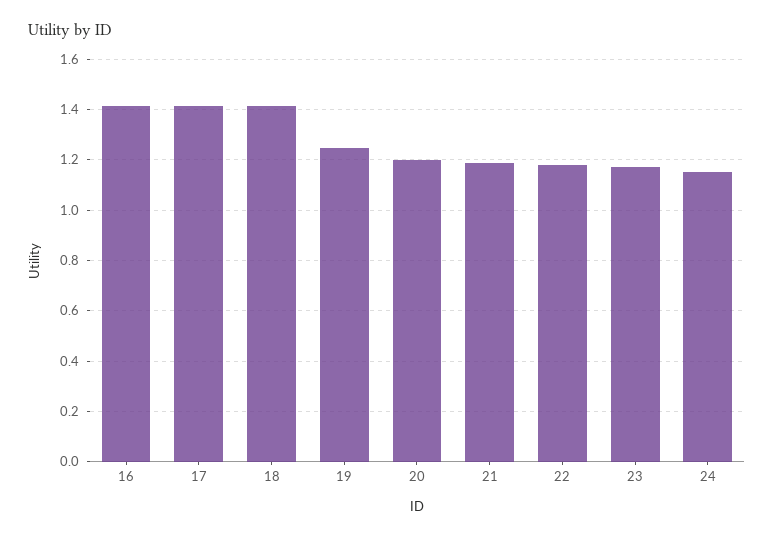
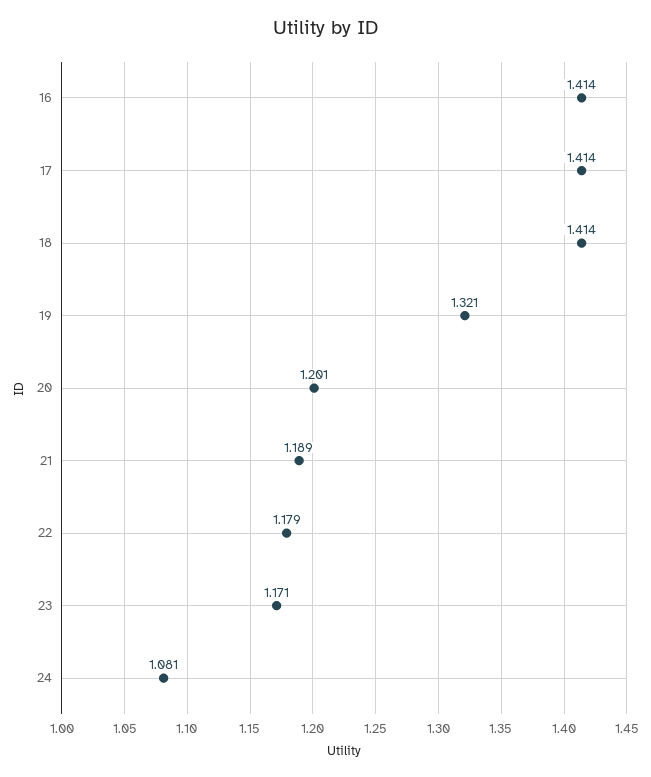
  {
    "16": 1.414,
    "17": 1.414,
    "18": 1.414,
-   "19": 1.25,
+   "19": 1.321,
    "20": 1.201,
    "21": 1.189,
    "22": 1.179,
    "23": 1.171,
-   "24": 1.15
+   "24": 1.081
  }

